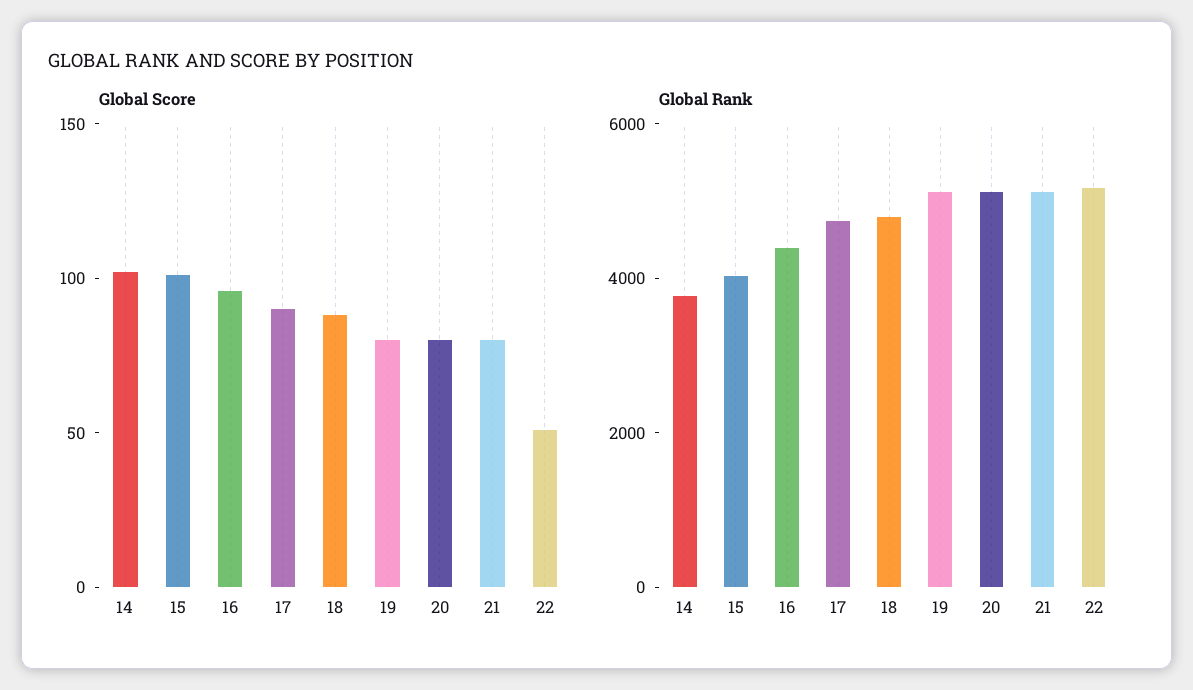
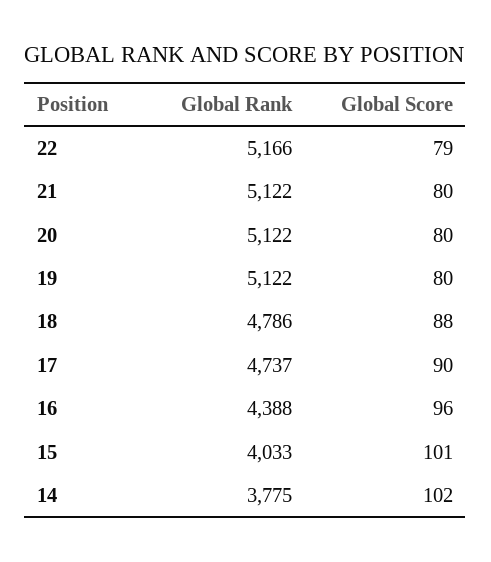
  {
    "Global Score": {
      "14": 102,
      "15": 101,
      "16": 96,
      "17": 90,
      "18": 88,
      "19": 80,
      "20": 80,
      "21": 80,
-     "22": 50
+     "22": 79
    },
    "Global Rank": {
      "14": 3775,
      "15": 4033,
      "16": 4388,
      "17": 4737,
      "18": 4786,
      "19": 5122,
      "20": 5122,
      "21": 5122,
      "22": 5166
    }
  }

